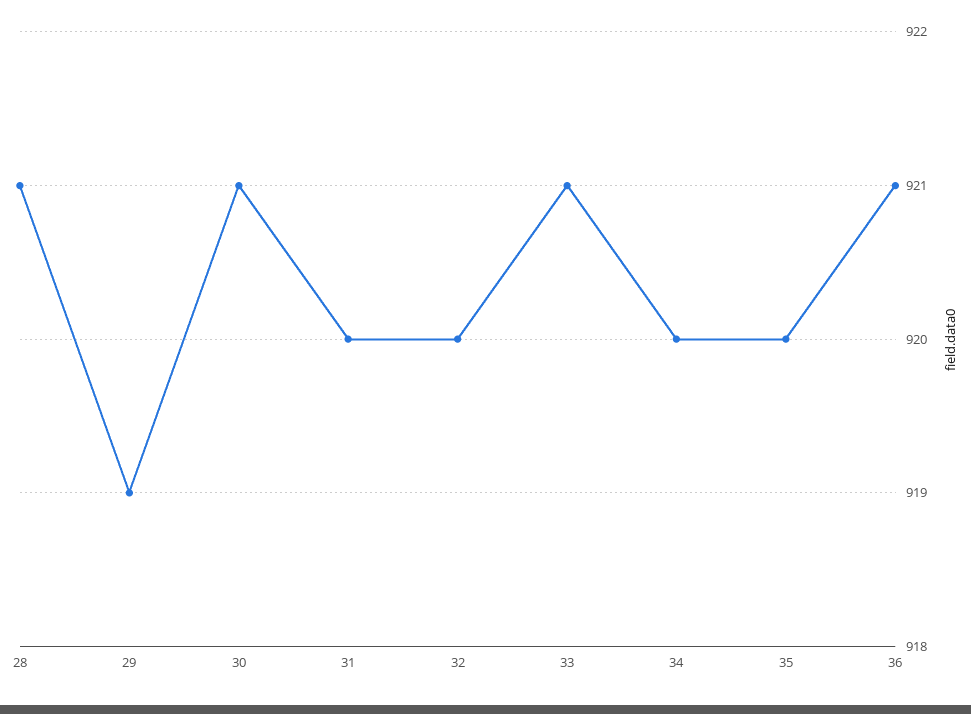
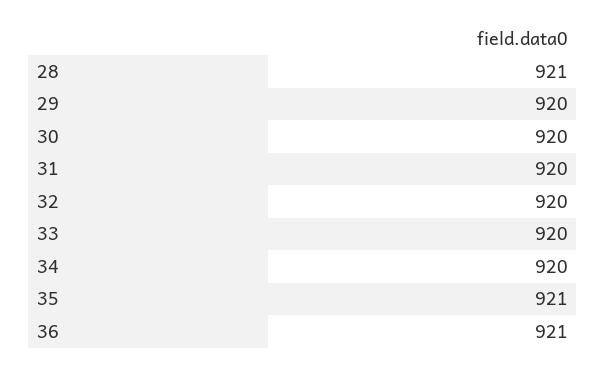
  {
    "28": 921,
-   "29": 919,
+   "29": 920,
-   "30": 921,
+   "30": 920,
    "31": 920,
    "32": 920,
-   "33": 921,
+   "33": 920,
    "34": 920,
-   "35": 920,
+   "35": 921,
    "36": 921
  }

